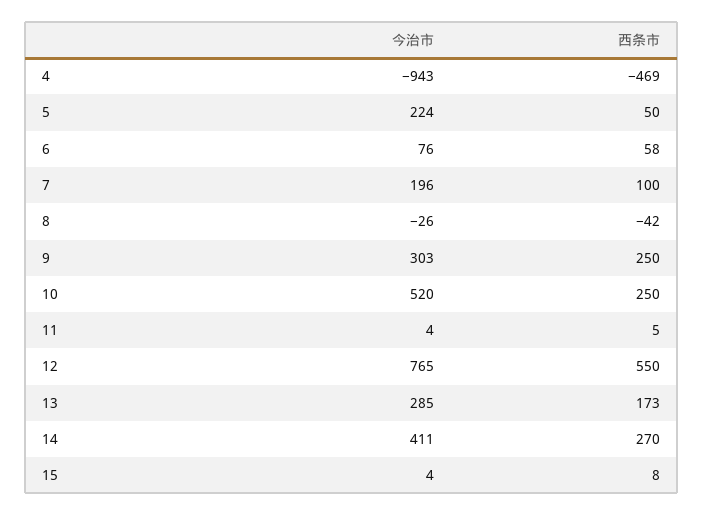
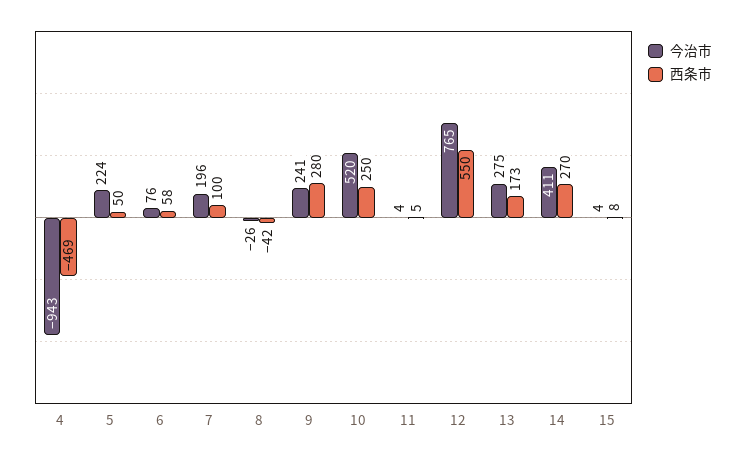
  {
    "今治市": {
      "4": -943,
      "5": 224,
      "6": 76,
      "7": 196,
      "8": -26,
-     "9": 303,
+     "9": 241,
      "10": 520,
      "11": 4,
      "12": 765,
-     "13": 285,
+     "13": 275,
      "14": 411,
      "15": 4
    },
    "西条市": {
      "4": -469,
      "5": 50,
      "6": 58,
      "7": 100,
      "8": -42,
-     "9": 250,
+     "9": 280,
      "10": 250,
      "11": 5,
      "12": 550,
      "13": 173,
      "14": 270,
      "15": 8
    }
  }

